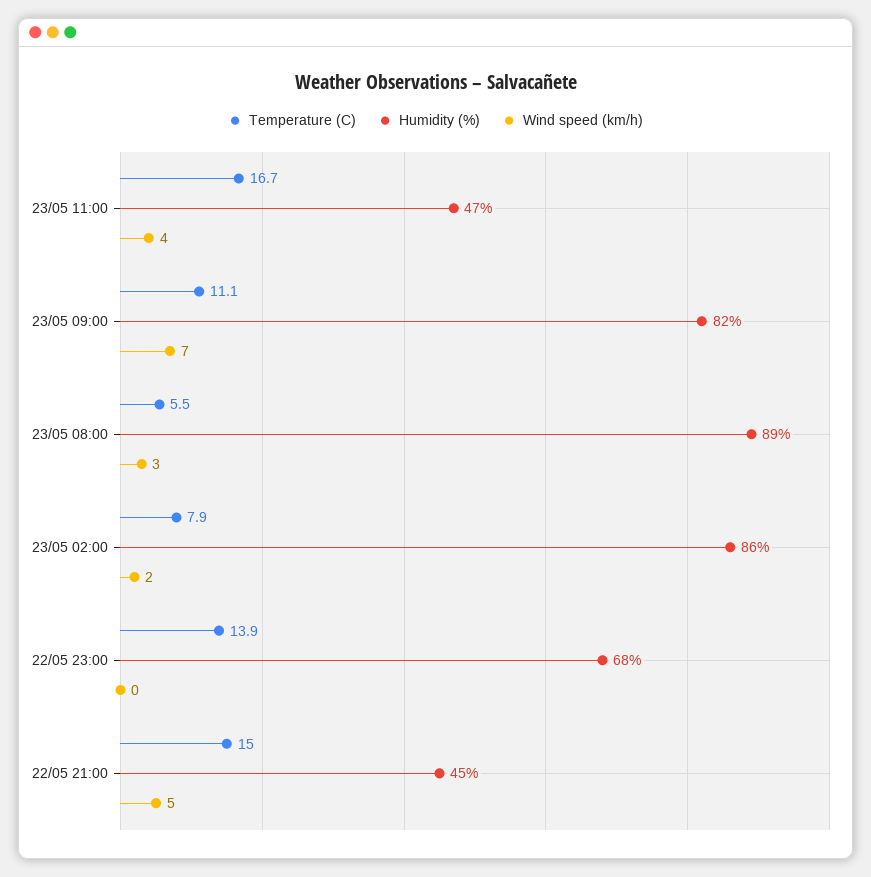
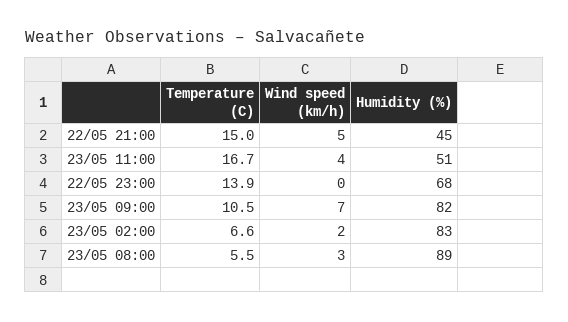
  {
    "Temperature (C)": {
      "23/05 11:00": 16.7,
-     "23/05 09:00": 11.1,
+     "23/05 09:00": 10.5,
      "23/05 08:00": 5.5,
-     "23/05 02:00": 7.9,
+     "23/05 02:00": 6.6,
      "22/05 23:00": 13.9,
      "22/05 21:00": 15
    },
    "Humidity (%)": {
-     "23/05 11:00": 47,
+     "23/05 11:00": 51,
      "23/05 09:00": 82,
      "23/05 08:00": 89,
-     "23/05 02:00": 86,
+     "23/05 02:00": 83,
      "22/05 23:00": 68,
      "22/05 21:00": 45
    },
    "Wind speed (km/h)": {
      "23/05 11:00": 4,
      "23/05 09:00": 7,
      "23/05 08:00": 3,
      "23/05 02:00": 2,
      "22/05 23:00": 0,
      "22/05 21:00": 5
    }
  }

